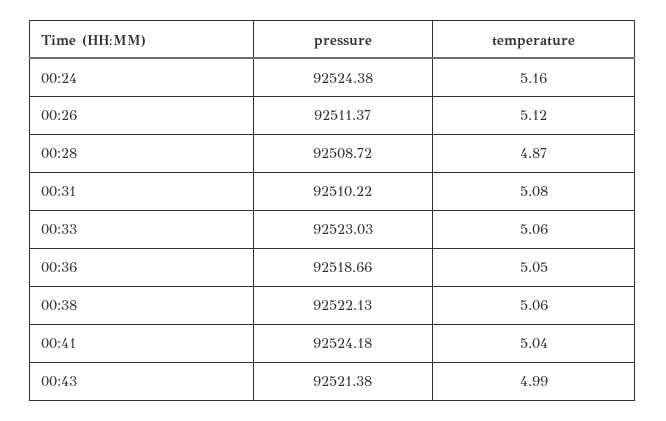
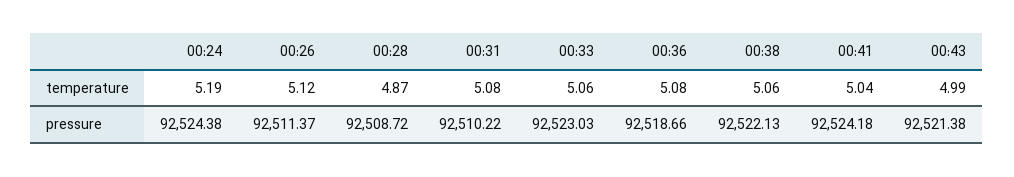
  {
    "pressure": {
      "00:24": 92524.38,
      "00:26": 92511.37,
      "00:28": 92508.72,
      "00:31": 92510.22,
      "00:33": 92523.03,
      "00:36": 92518.66,
      "00:38": 92522.13,
      "00:41": 92524.18,
      "00:43": 92521.38
    },
    "temperature": {
-     "00:24": 5.16,
+     "00:24": 5.19,
      "00:26": 5.12,
      "00:28": 4.87,
      "00:31": 5.08,
      "00:33": 5.06,
-     "00:36": 5.05,
+     "00:36": 5.08,
      "00:38": 5.06,
      "00:41": 5.04,
      "00:43": 4.99
    }
  }

